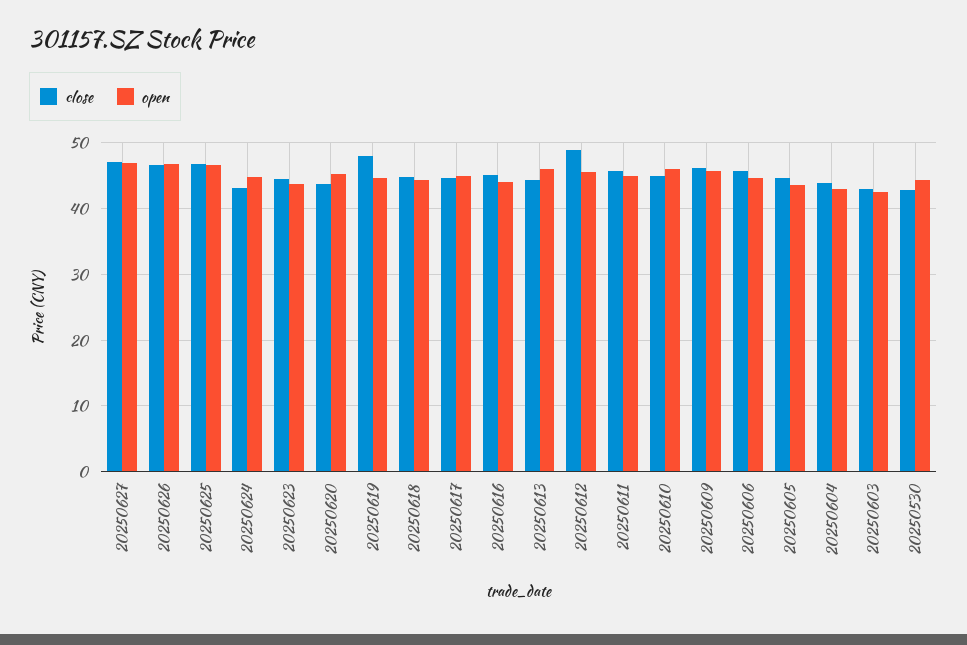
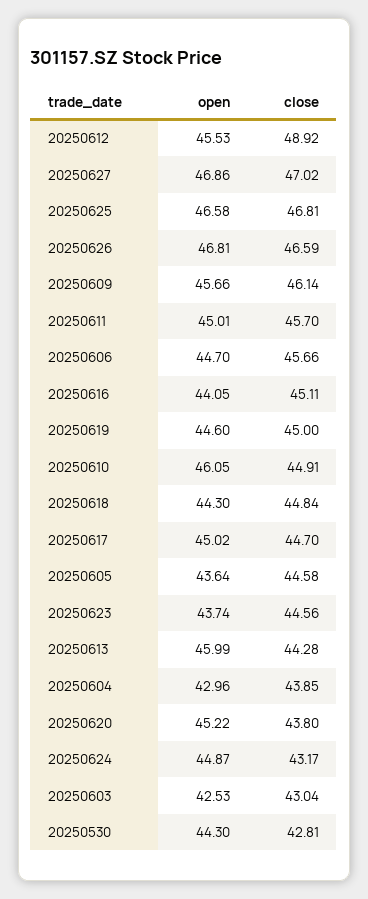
  {
    "close": {
      "20250627": 47.02,
      "20250626": 46.59,
      "20250625": 46.81,
      "20250624": 43.17,
      "20250623": 44.56,
      "20250620": 43.8,
-     "20250619": 48,
+     "20250619": 45,
      "20250618": 44.84,
      "20250617": 44.7,
      "20250616": 45.11,
      "20250613": 44.28,
      "20250612": 48.92,
      "20250611": 45.7,
      "20250610": 44.91,
      "20250609": 46.14,
      "20250606": 45.66,
      "20250605": 44.58,
      "20250604": 43.85,
      "20250603": 43.04,
      "20250530": 42.81
    },
    "open": {
      "20250627": 46.86,
      "20250626": 46.81,
      "20250625": 46.58,
      "20250624": 44.87,
      "20250623": 43.74,
      "20250620": 45.22,
      "20250619": 44.6,
      "20250618": 44.3,
      "20250617": 45.02,
      "20250616": 44.05,
      "20250613": 45.99,
      "20250612": 45.53,
      "20250611": 45.01,
      "20250610": 46.05,
      "20250609": 45.66,
      "20250606": 44.7,
      "20250605": 43.64,
      "20250604": 42.96,
      "20250603": 42.53,
      "20250530": 44.3
    }
  }

